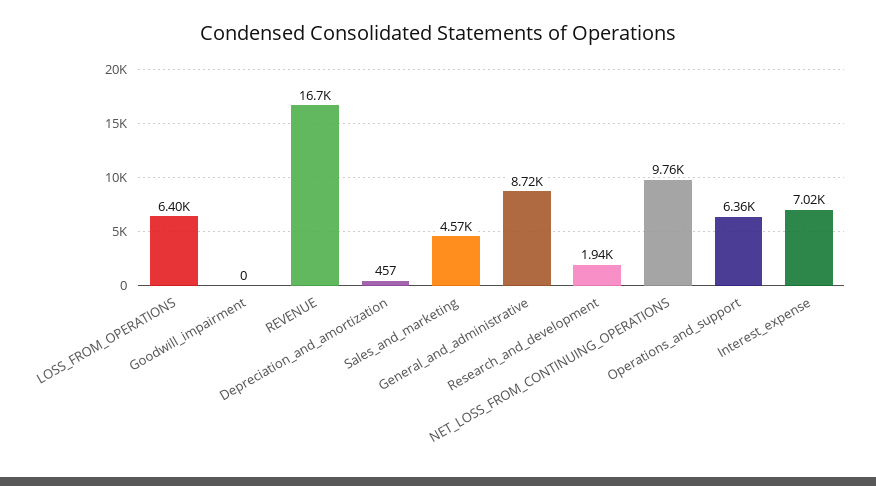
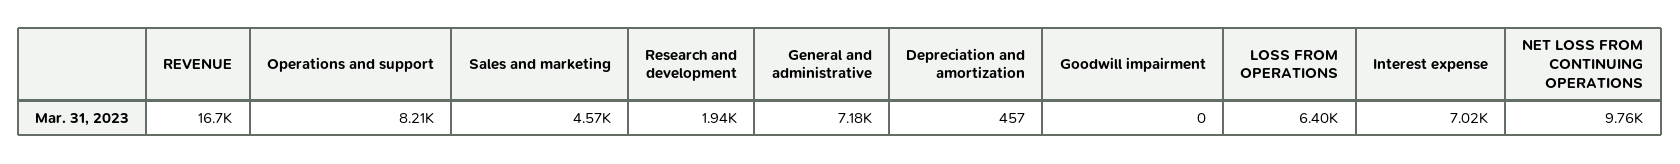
  {
    "LOSS_FROM_OPERATIONS": 6400,
    "Goodwill_impairment": 0,
    "REVENUE": 16700,
    "Depreciation_and_amortization": 457,
    "Sales_and_marketing": 4570,
-   "General_and_administrative": 8720,
+   "General_and_administrative": 7180,
    "Research_and_development": 1940,
    "NET_LOSS_FROM_CONTINUING_OPERATIONS": 9760,
-   "Operations_and_support": 6360,
+   "Operations_and_support": 8210,
    "Interest_expense": 7020
  }

